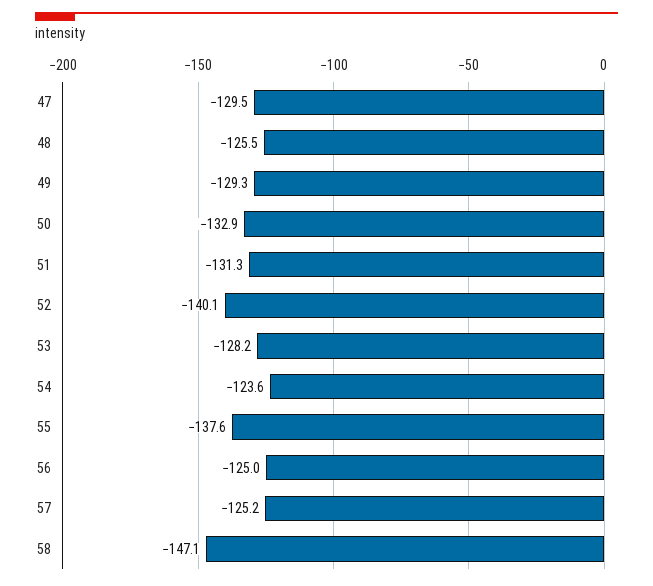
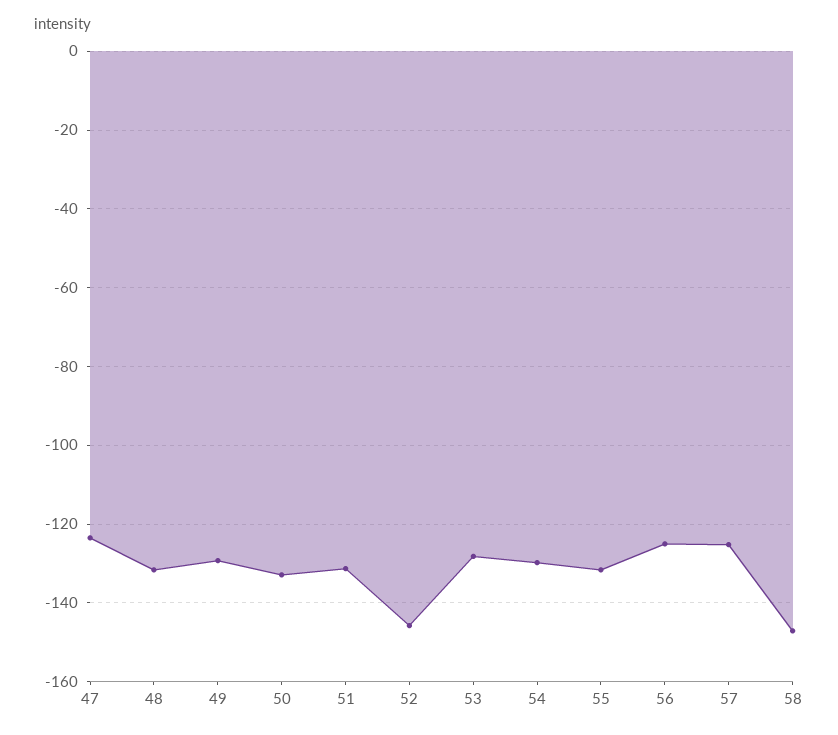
  {
-   "47": -129.5,
+   "47": -124,
-   "48": -125.5,
+   "48": -132,
    "49": -129.3,
    "50": -132.9,
    "51": -131.3,
-   "52": -140.1,
+   "52": -146,
    "53": -128.2,
-   "54": -123.6,
+   "54": -130,
-   "55": -137.6,
+   "55": -132,
    "56": -125,
    "57": -125.2,
    "58": -147.1
  }

